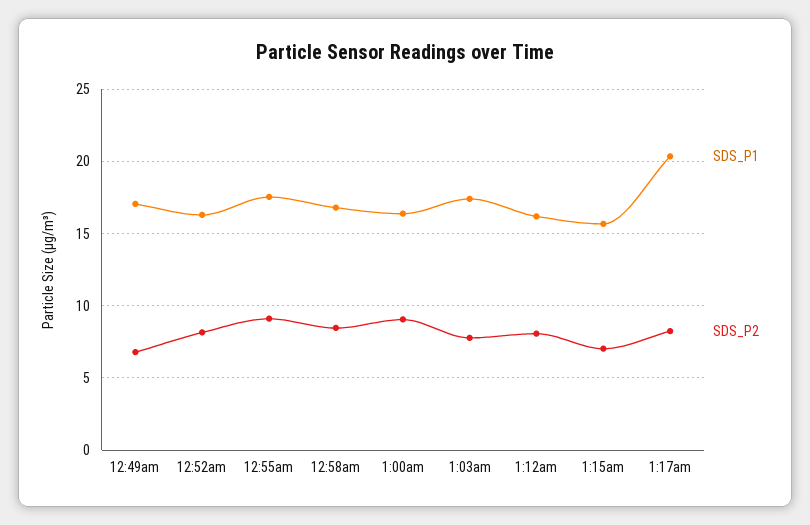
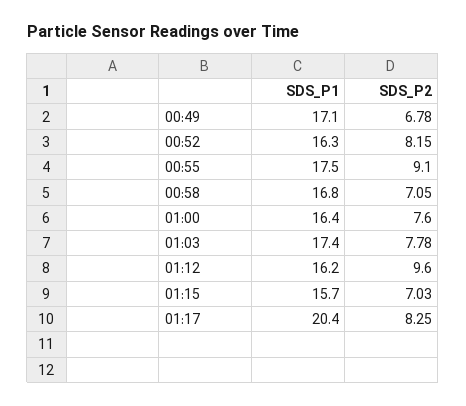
  {
    "SDS_P1": {
      "12:49am": 17.1,
      "12:52am": 16.3,
      "12:55am": 17.5,
      "12:58am": 16.8,
      "1:00am": 16.4,
      "1:03am": 17.4,
      "1:12am": 16.2,
      "1:15am": 15.7,
      "1:17am": 20.4
    },
    "SDS_P2": {
      "12:49am": 6.78,
      "12:52am": 8.15,
      "12:55am": 9.1,
-     "12:58am": 8.5,
+     "12:58am": 7.05,
-     "1:00am": 9,
+     "1:00am": 7.6,
      "1:03am": 7.78,
-     "1:12am": 8,
+     "1:12am": 9.6,
      "1:15am": 7.03,
      "1:17am": 8.25
    }
  }

